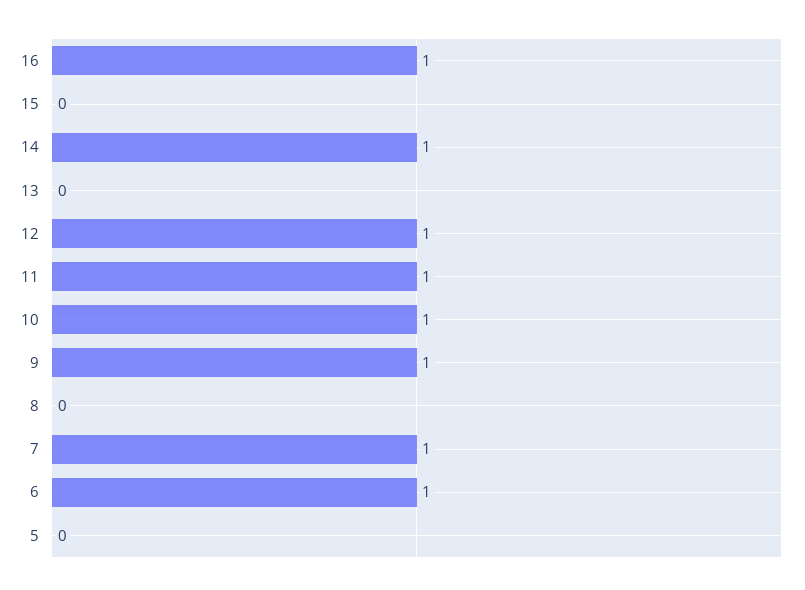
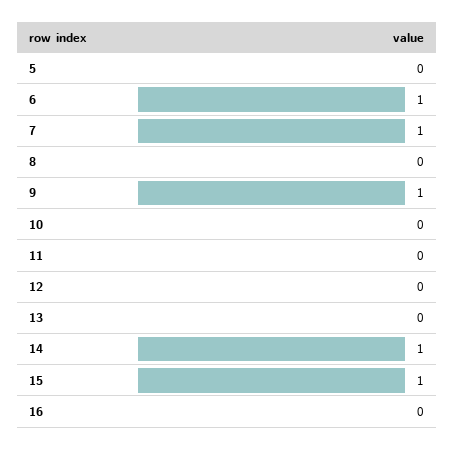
  {
-   "16": 1,
+   "16": 0,
-   "15": 0,
+   "15": 1,
    "14": 1,
    "13": 0,
-   "12": 1,
+   "12": 0,
-   "11": 1,
+   "11": 0,
-   "10": 1,
+   "10": 0,
    "9": 1,
    "8": 0,
    "7": 1,
    "6": 1,
    "5": 0
  }

